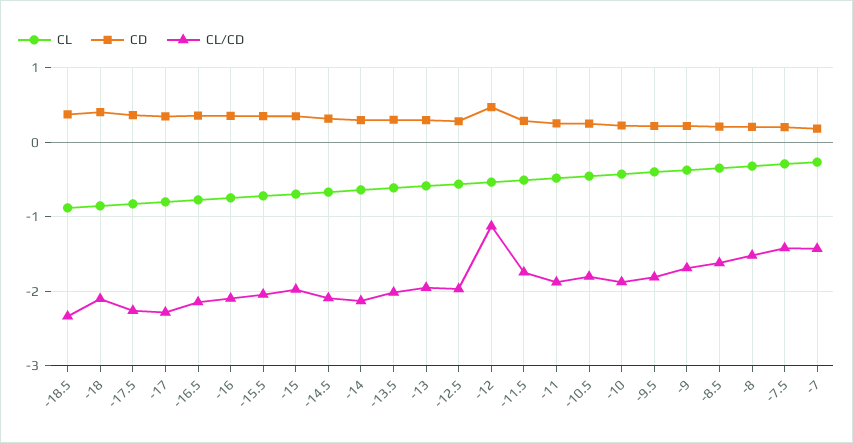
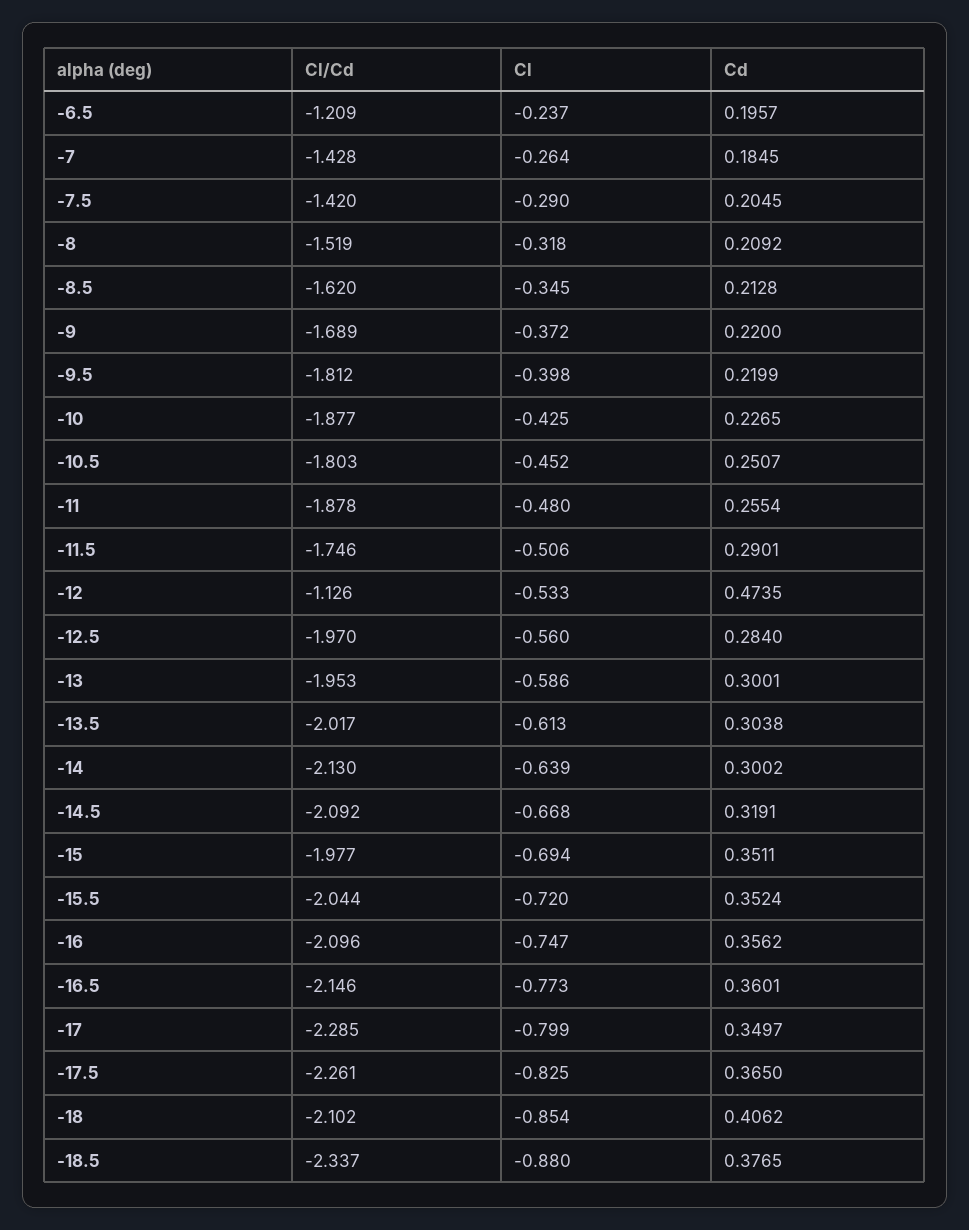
  {
    "CL": {
      "-18.5": -0.88,
      "-18": -0.854,
      "-17.5": -0.825,
      "-17": -0.799,
      "-16.5": -0.773,
      "-16": -0.747,
      "-15.5": -0.72,
      "-15": -0.694,
      "-14.5": -0.668,
      "-14": -0.639,
      "-13.5": -0.613,
      "-13": -0.586,
      "-12.5": -0.56,
      "-12": -0.533,
      "-11.5": -0.506,
      "-11": -0.48,
      "-10.5": -0.452,
      "-10": -0.425,
      "-9.5": -0.398,
      "-9": -0.372,
      "-8.5": -0.345,
      "-8": -0.318,
      "-7.5": -0.29,
-     "-7": -0.264
+     "-7": -0.264,
+     "-6.5": -0.237
    },
    "CD": {
      "-18.5": 0.3765,
      "-18": 0.4062,
      "-17.5": 0.365,
      "-17": 0.3497,
      "-16.5": 0.3601,
      "-16": 0.3562,
      "-15.5": 0.3524,
      "-15": 0.3511,
      "-14.5": 0.3191,
      "-14": 0.3002,
      "-13.5": 0.3038,
      "-13": 0.3001,
      "-12.5": 0.284,
      "-12": 0.4735,
      "-11.5": 0.2901,
      "-11": 0.2554,
      "-10.5": 0.2507,
      "-10": 0.2265,
      "-9.5": 0.2199,
      "-9": 0.22,
      "-8.5": 0.2128,
      "-8": 0.2092,
      "-7.5": 0.2045,
-     "-7": 0.1845
+     "-7": 0.1845,
+     "-6.5": 0.1957
    },
    "CL/CD": {
      "-18.5": -2.337,
      "-18": -2.102,
      "-17.5": -2.261,
      "-17": -2.285,
      "-16.5": -2.146,
      "-16": -2.096,
      "-15.5": -2.044,
      "-15": -1.977,
      "-14.5": -2.092,
      "-14": -2.13,
      "-13.5": -2.017,
      "-13": -1.953,
      "-12.5": -1.97,
      "-12": -1.126,
      "-11.5": -1.746,
      "-11": -1.878,
      "-10.5": -1.803,
      "-10": -1.877,
      "-9.5": -1.812,
      "-9": -1.689,
      "-8.5": -1.62,
      "-8": -1.519,
      "-7.5": -1.42,
-     "-7": -1.428
+     "-7": -1.428,
+     "-6.5": -1.209
    }
  }

